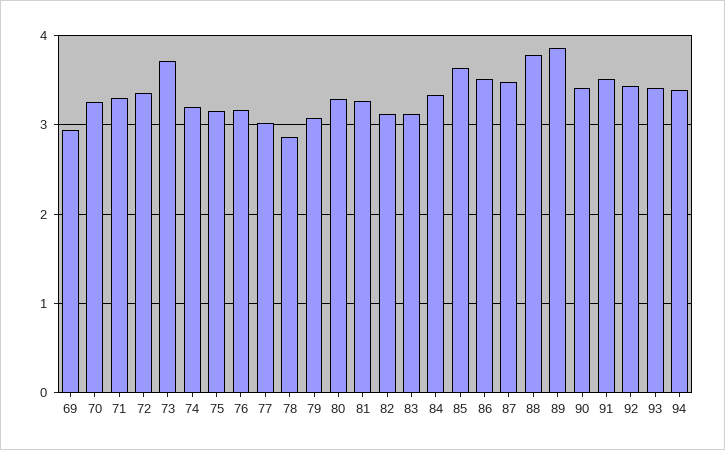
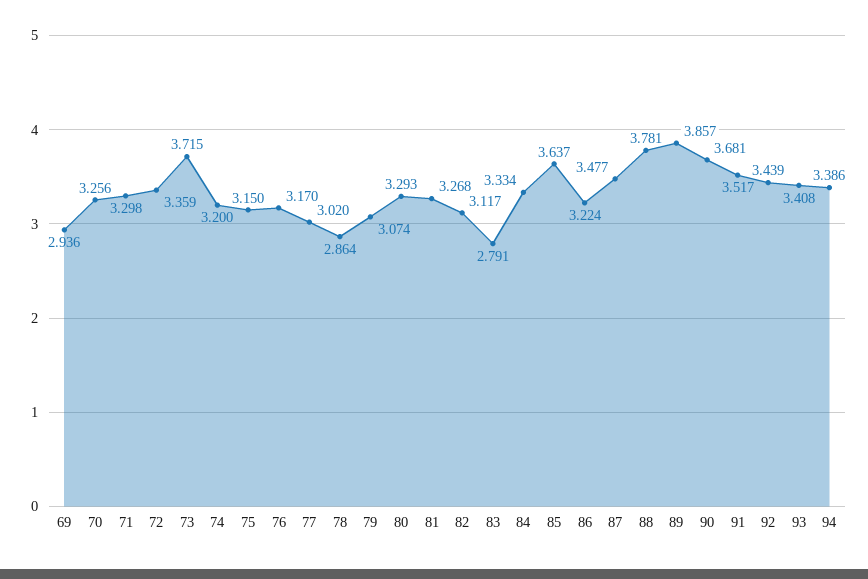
  {
    "69": 2.936,
    "70": 3.256,
    "71": 3.298,
    "72": 3.359,
    "73": 3.715,
    "74": 3.2,
    "75": 3.15,
    "76": 3.17,
    "77": 3.02,
    "78": 2.864,
    "79": 3.074,
    "80": 3.293,
    "81": 3.268,
    "82": 3.117,
-   "83": 3.1,
+   "83": 2.791,
    "84": 3.334,
    "85": 3.637,
-   "86": 3.5,
+   "86": 3.224,
    "87": 3.477,
    "88": 3.781,
    "89": 3.857,
-   "90": 3.4,
+   "90": 3.681,
    "91": 3.517,
    "92": 3.439,
    "93": 3.408,
    "94": 3.386
  }

